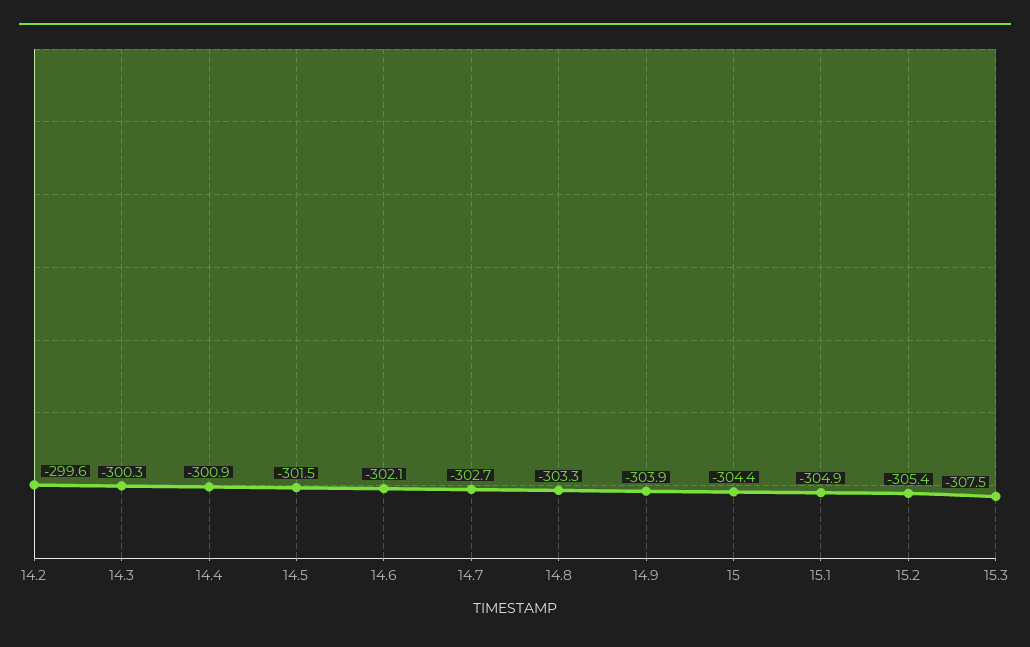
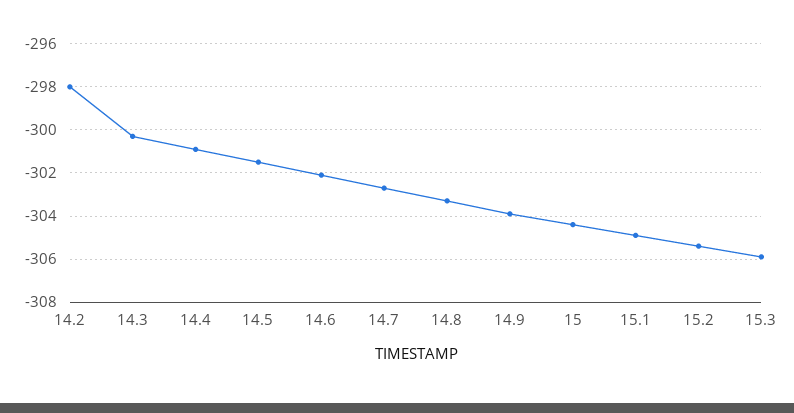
  {
-   "14.2": -299.6,
+   "14.2": -298,
    "14.3": -300.3,
    "14.4": -300.9,
    "14.5": -301.5,
    "14.6": -302.1,
    "14.7": -302.7,
    "14.8": -303.3,
    "14.9": -303.9,
    "15": -304.4,
    "15.1": -304.9,
    "15.2": -305.4,
-   "15.3": -307.5
+   "15.3": -306
  }

